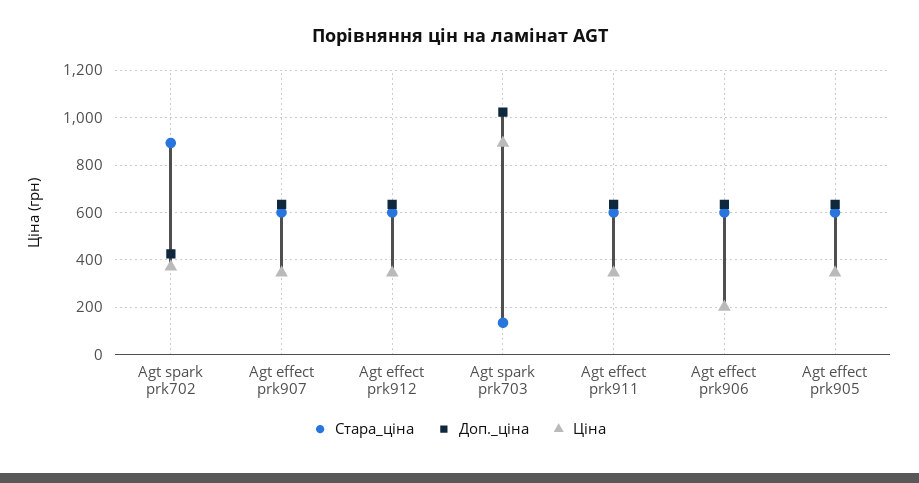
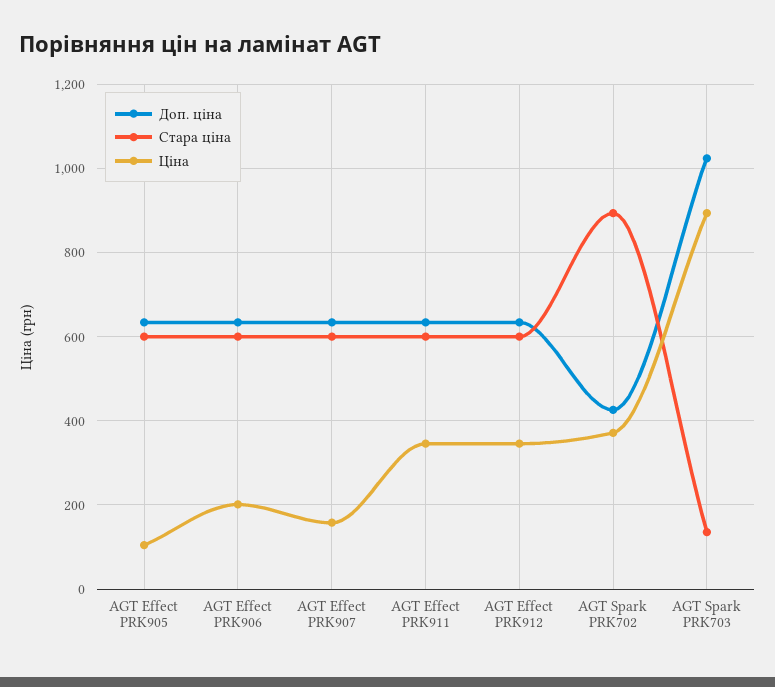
  {
    "Стара_ціна": {
      "Agt spark prk702": 900,
      "Agt effect prk907": 600,
      "Agt effect prk912": 600,
      "Agt spark prk703": 140,
      "Agt effect prk911": 600,
      "Agt effect prk906": 600,
      "Agt effect prk905": 600
    },
    "Доп._ціна": {
      "Agt spark prk702": 420,
      "Agt effect prk907": 640,
      "Agt effect prk912": 640,
      "Agt spark prk703": 1020,
      "Agt effect prk911": 640,
      "Agt effect prk906": 640,
      "Agt effect prk905": 640
    },
    "Ціна": {
      "Agt spark prk702": 380,
-     "Agt effect prk907": 350,
+     "Agt effect prk907": 160,
      "Agt effect prk912": 340,
      "Agt spark prk703": 900,
      "Agt effect prk911": 340,
      "Agt effect prk906": 200,
-     "Agt effect prk905": 350
+     "Agt effect prk905": 100
    }
  }

